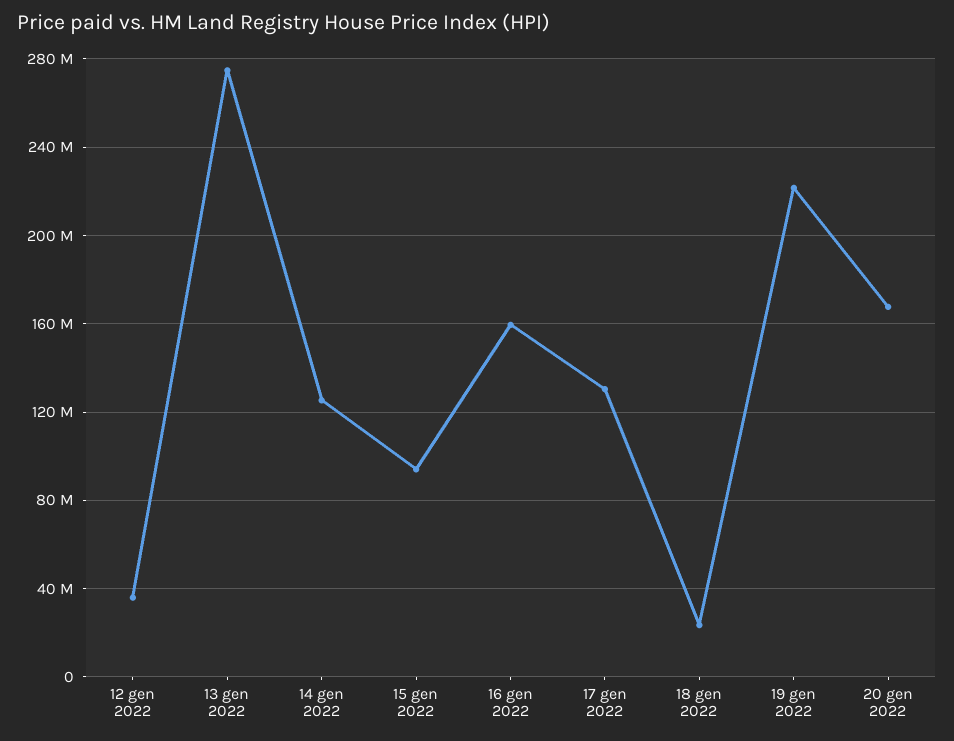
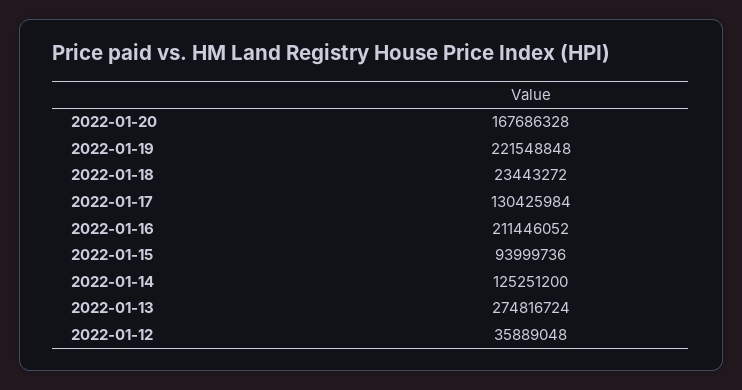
  {
    "12 gen 2022": 35889048,
    "13 gen 2022": 274816724,
    "14 gen 2022": 125251200,
    "15 gen 2022": 93999736,
-   "16 gen 2022": 160000000,
+   "16 gen 2022": 211446052,
    "17 gen 2022": 130425984,
    "18 gen 2022": 23443272,
    "19 gen 2022": 221548848,
    "20 gen 2022": 167686328
  }

